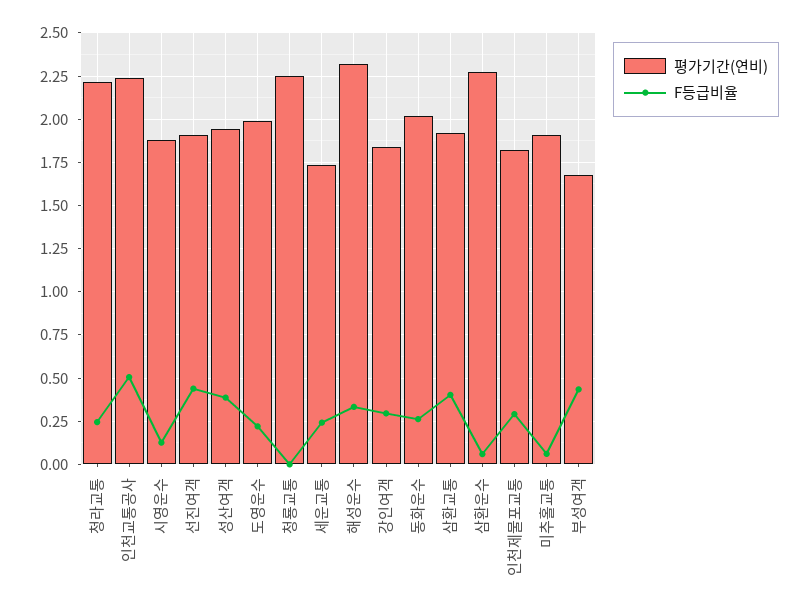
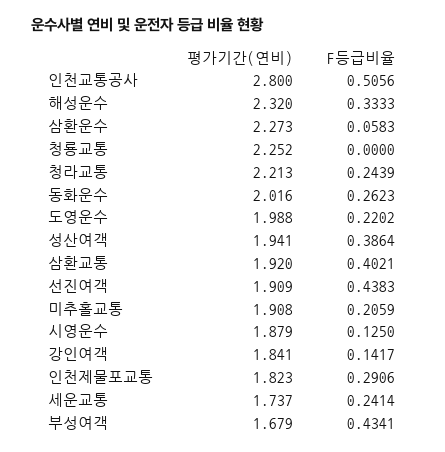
  {
    "평가기간(연비)": {
      "청라교통": 2.213,
-     "인천교통공사": 2.25,
+     "인천교통공사": 2.8,
      "시영운수": 1.879,
      "선진여객": 1.909,
      "성산여객": 1.941,
      "도영운수": 1.988,
      "청룡교통": 2.252,
      "세운교통": 1.737,
      "해성운수": 2.32,
      "강인여객": 1.841,
      "동화운수": 2.016,
      "삼환교통": 1.92,
      "삼환운수": 2.273,
      "인천제물포교통": 1.823,
      "미추홀교통": 1.908,
      "부성여객": 1.679
    },
    "F등급비율": {
      "청라교통": 0.2439,
      "인천교통공사": 0.5056,
      "시영운수": 0.125,
      "선진여객": 0.4383,
      "성산여객": 0.3864,
      "도영운수": 0.2202,
      "청룡교통": 0,
      "세운교통": 0.2414,
      "해성운수": 0.3333,
-     "강인여객": 0.3,
+     "강인여객": 0.1417,
      "동화운수": 0.2623,
      "삼환교통": 0.4021,
      "삼환운수": 0.0583,
      "인천제물포교통": 0.2906,
-     "미추홀교통": 0.05,
+     "미추홀교통": 0.2059,
      "부성여객": 0.4341
    }
  }

